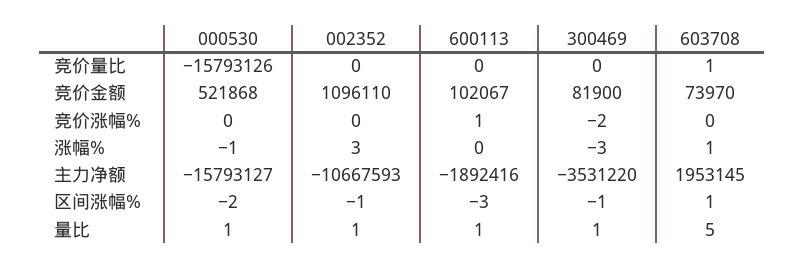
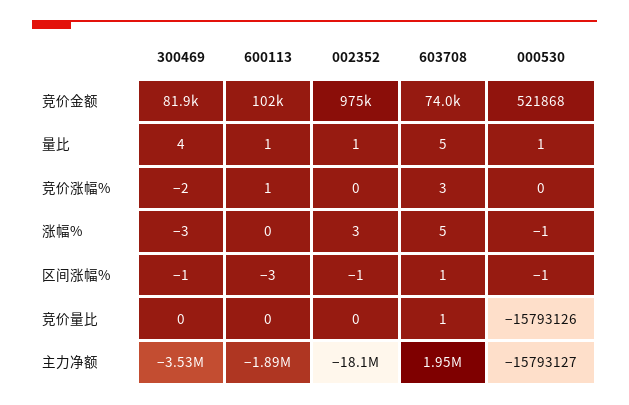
  {
    "000530": {
      "竞价量比": -15793126,
      "竞价金额": 521868,
      "竞价涨幅%": 0,
      "涨幅%": -1,
      "主力净额": -15793127,
-     "区间涨幅%": -2,
+     "区间涨幅%": -1,
      "量比": 1
    },
    "002352": {
      "竞价量比": 0,
-     "竞价金额": 1096110,
+     "竞价金额": 975000,
      "竞价涨幅%": 0,
      "涨幅%": 3,
-     "主力净额": -10667593,
+     "主力净额": -18100000,
      "区间涨幅%": -1,
      "量比": 1
    },
    "600113": {
      "竞价量比": 0,
      "竞价金额": 102067,
      "竞价涨幅%": 1,
      "涨幅%": 0,
      "主力净额": -1892416,
      "区间涨幅%": -3,
      "量比": 1
    },
    "300469": {
      "竞价量比": 0,
      "竞价金额": 81900,
      "竞价涨幅%": -2,
      "涨幅%": -3,
      "主力净额": -3531220,
      "区间涨幅%": -1,
-     "量比": 1
+     "量比": 4
    },
    "603708": {
      "竞价量比": 1,
      "竞价金额": 73970,
-     "竞价涨幅%": 0,
+     "竞价涨幅%": 3,
-     "涨幅%": 1,
+     "涨幅%": 5,
      "主力净额": 1953145,
      "区间涨幅%": 1,
      "量比": 5
    }
  }

